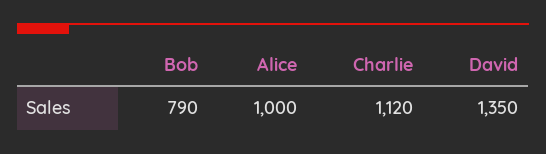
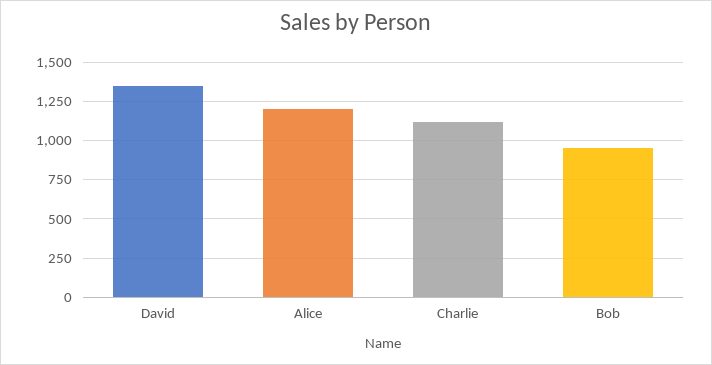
  {
-   "Bob": 790,
+   "Bob": 950,
-   "Alice": 1000,
+   "Alice": 1200,
    "Charlie": 1120,
    "David": 1350
  }

